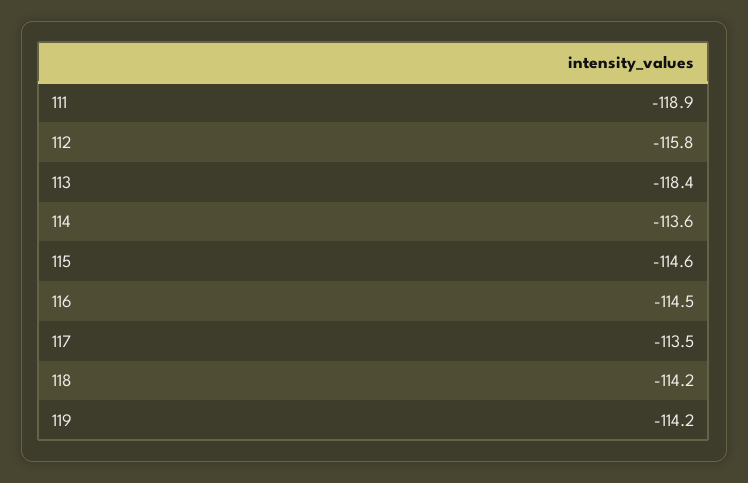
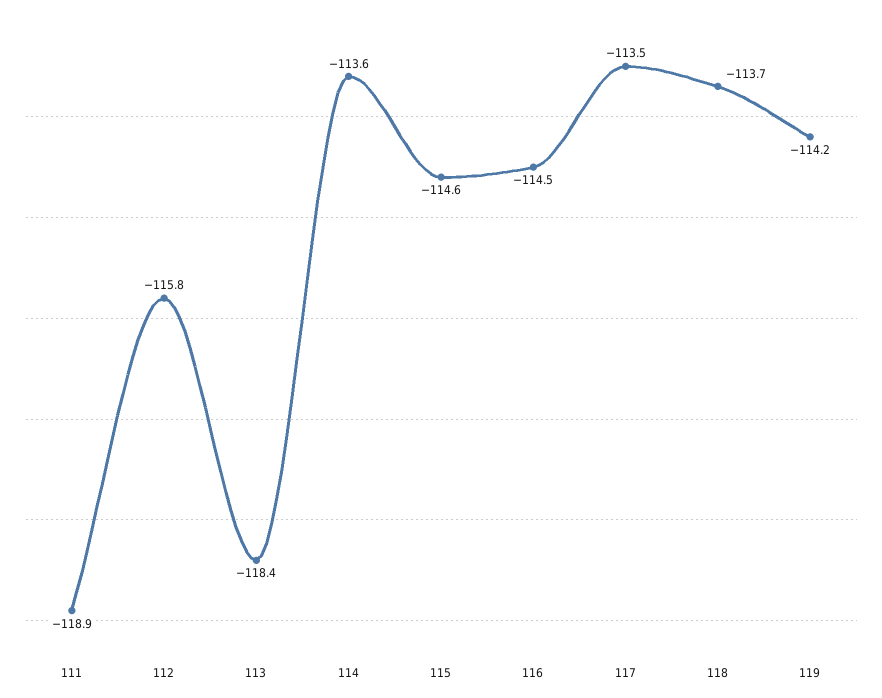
  {
    "111": -118.9,
    "112": -115.8,
    "113": -118.4,
    "114": -113.6,
    "115": -114.6,
    "116": -114.5,
    "117": -113.5,
-   "118": -114.2,
+   "118": -113.7,
    "119": -114.2
  }

